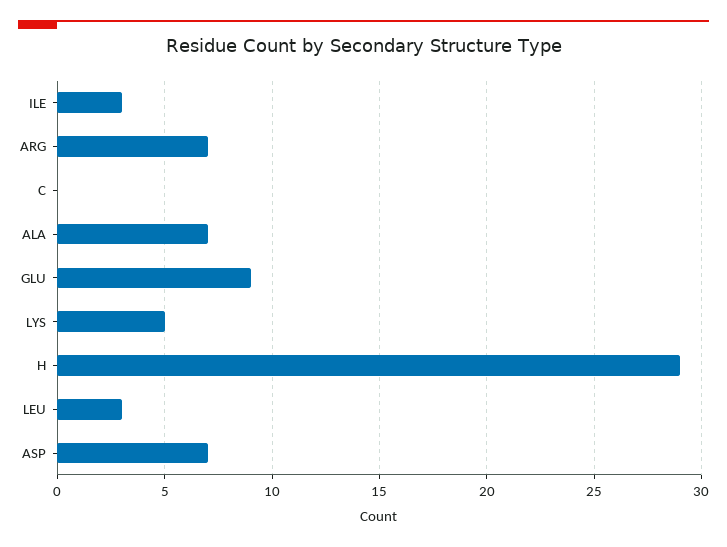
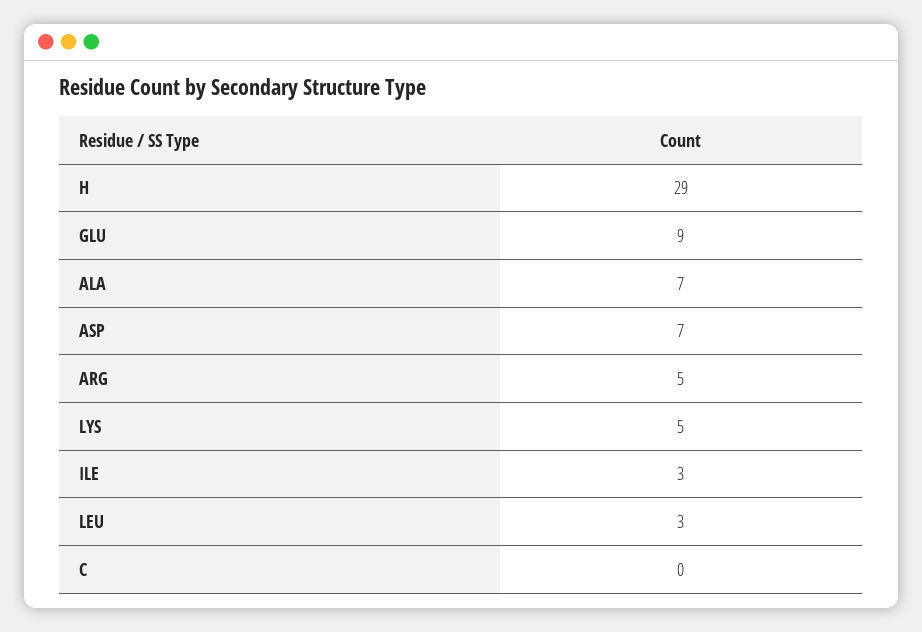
  {
    "ILE": 3,
-   "ARG": 7,
+   "ARG": 5,
    "C": 0,
    "ALA": 7,
    "GLU": 9,
    "LYS": 5,
    "H": 29,
    "LEU": 3,
    "ASP": 7
  }

